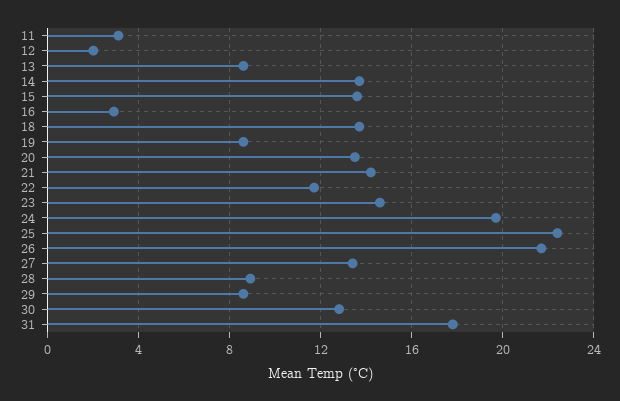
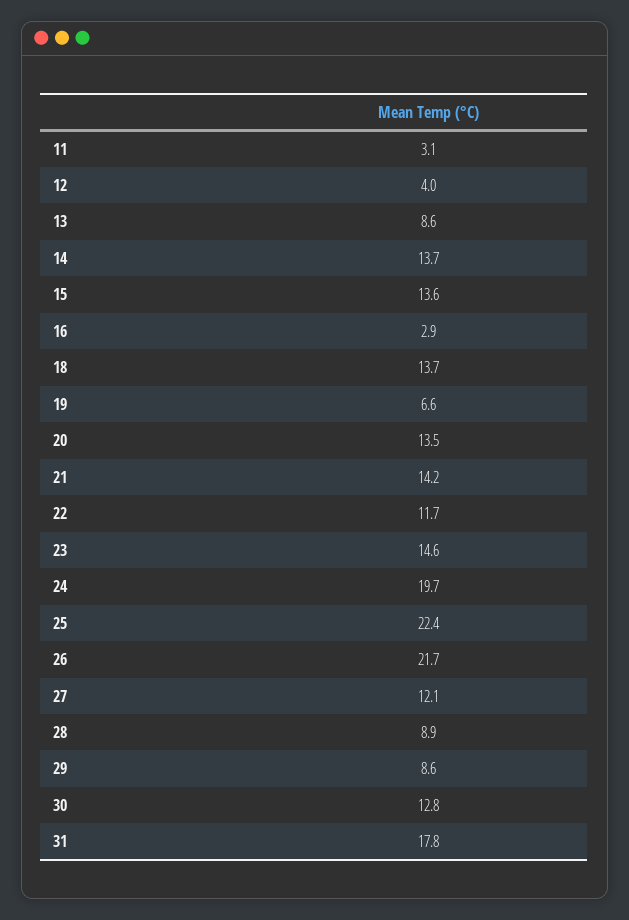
  {
    "11": 3.1,
-   "12": 2,
+   "12": 4,
    "13": 8.6,
    "14": 13.7,
    "15": 13.6,
    "16": 2.9,
    "18": 13.7,
-   "19": 8.5,
+   "19": 6.6,
    "20": 13.5,
    "21": 14.2,
    "22": 11.7,
    "23": 14.6,
    "24": 19.7,
    "25": 22.4,
    "26": 21.7,
-   "27": 13.5,
+   "27": 12.1,
    "28": 8.9,
    "29": 8.6,
    "30": 12.8,
    "31": 17.8
  }

